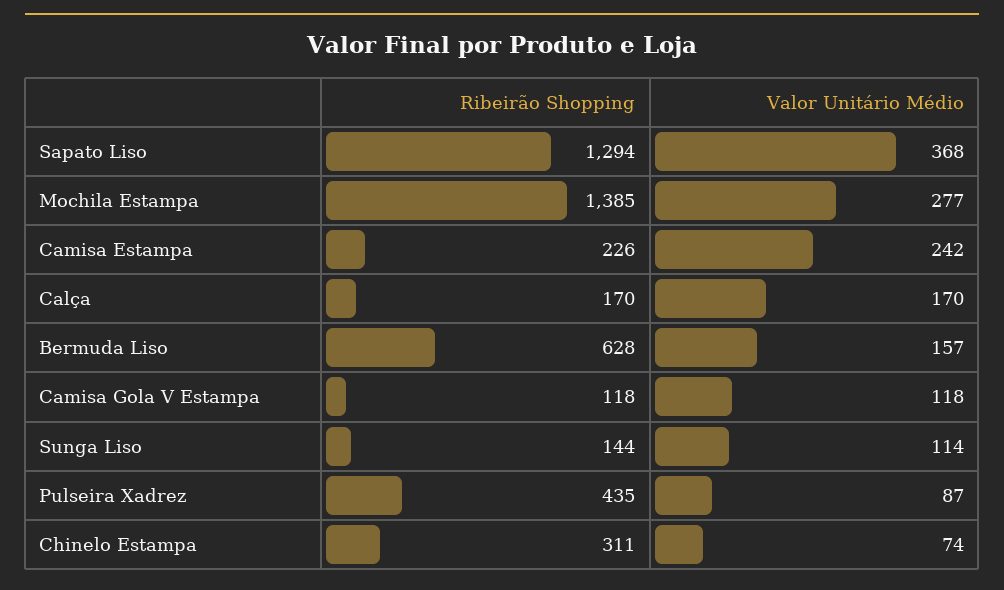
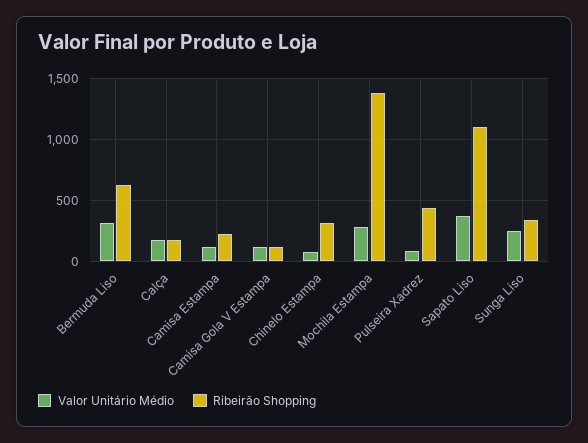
  {
    "Ribeirão Shopping": {
-     "Sapato Liso": 1294,
+     "Sapato Liso": 1100,
      "Mochila Estampa": 1385,
      "Camisa Estampa": 226,
      "Calça": 170,
      "Bermuda Liso": 628,
      "Camisa Gola V Estampa": 118,
-     "Sunga Liso": 144,
+     "Sunga Liso": 350,
      "Pulseira Xadrez": 435,
      "Chinelo Estampa": 311
    },
    "Valor Unitário Médio": {
      "Sapato Liso": 368,
      "Mochila Estampa": 277,
-     "Camisa Estampa": 242,
+     "Camisa Estampa": 100,
      "Calça": 170,
-     "Bermuda Liso": 157,
+     "Bermuda Liso": 300,
      "Camisa Gola V Estampa": 118,
-     "Sunga Liso": 114,
+     "Sunga Liso": 250,
      "Pulseira Xadrez": 87,
      "Chinelo Estampa": 74
    }
  }

